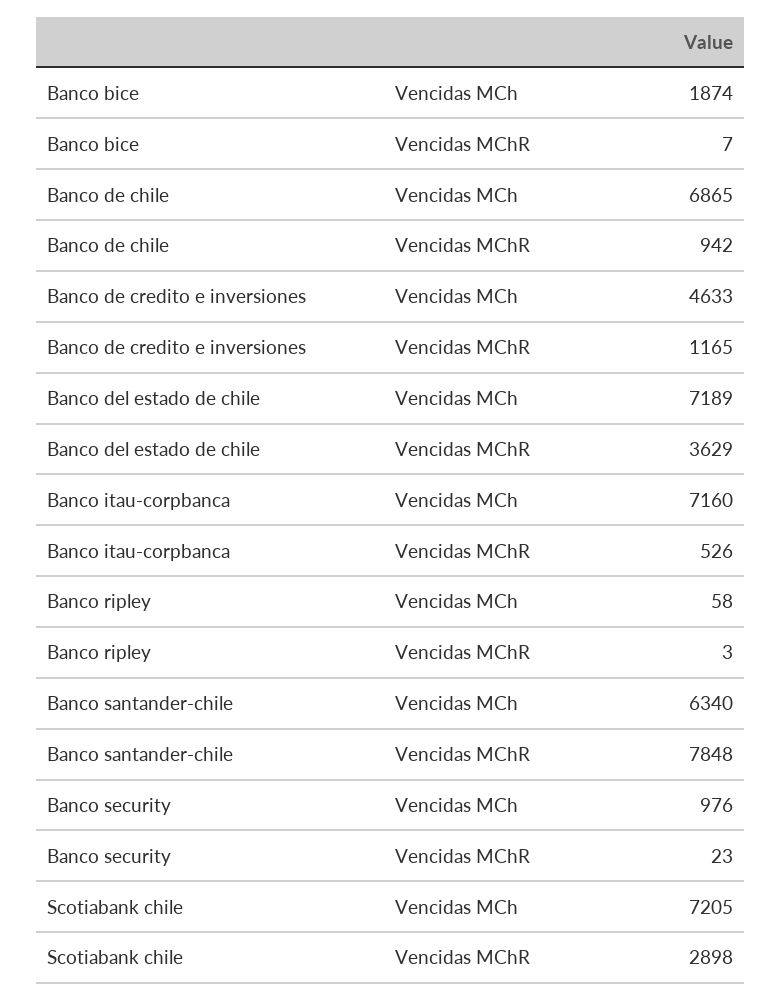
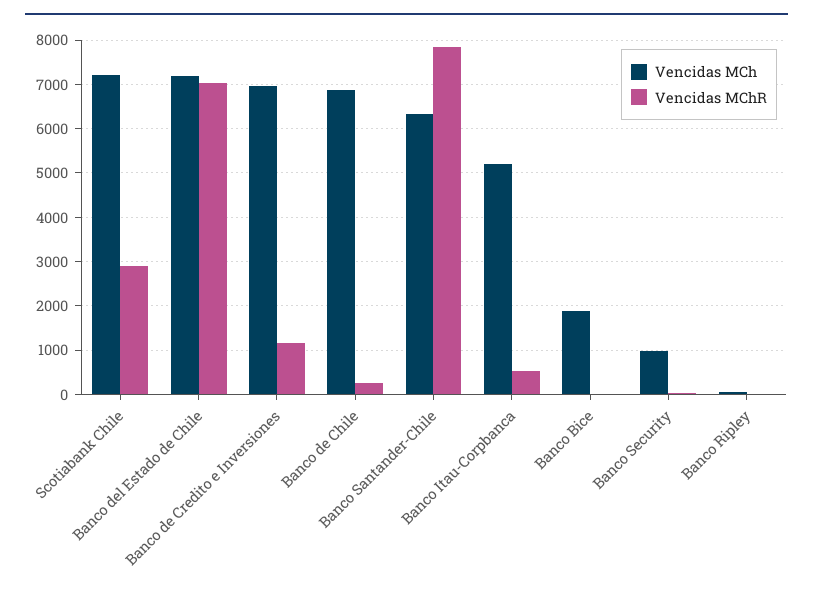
  {
    "Vencidas MCh": {
      "Banco bice": 1874,
      "Banco de chile": 6865,
-     "Banco de credito e inversiones": 4633,
+     "Banco de credito e inversiones": 7000,
      "Banco del estado de chile": 7189,
-     "Banco itau-corpbanca": 7160,
+     "Banco itau-corpbanca": 5200,
      "Banco ripley": 58,
      "Banco santander-chile": 6340,
      "Banco security": 976,
      "Scotiabank chile": 7205
    },
    "Vencidas MChR": {
      "Banco bice": 7,
-     "Banco de chile": 942,
+     "Banco de chile": 200,
      "Banco de credito e inversiones": 1165,
-     "Banco del estado de chile": 3629,
+     "Banco del estado de chile": 7000,
      "Banco itau-corpbanca": 526,
      "Banco ripley": 3,
      "Banco santander-chile": 7848,
      "Banco security": 23,
      "Scotiabank chile": 2898
    }
  }

